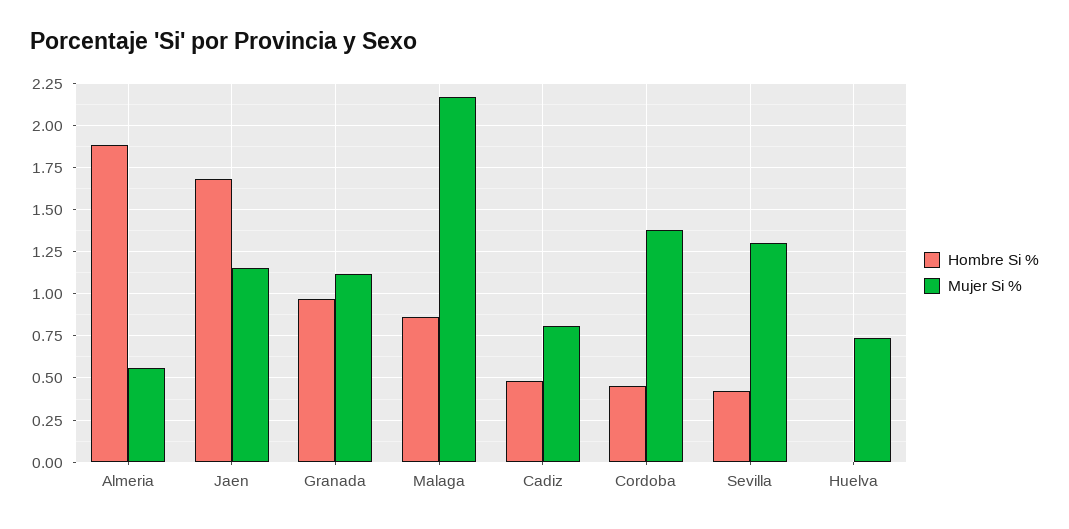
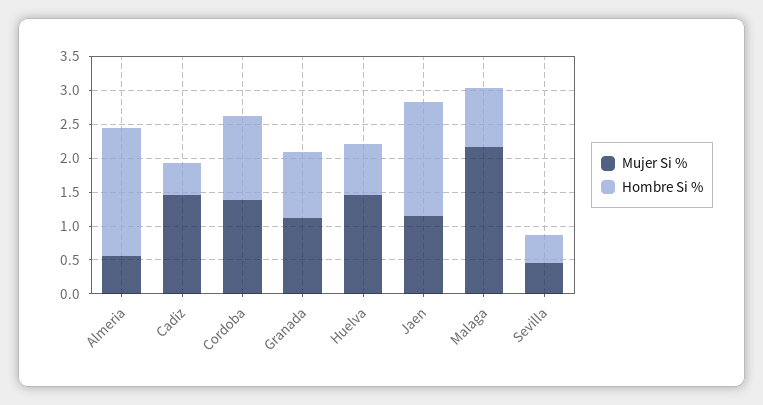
  {
    "Hombre Si %": {
      "Almeria": 1.9,
      "Jaen": 1.7,
      "Granada": 0.95,
      "Malaga": 0.85,
      "Cadiz": 0.5,
-     "Cordoba": 0.45,
+     "Cordoba": 1.25,
      "Sevilla": 0.4,
-     "Huelva": 0
+     "Huelva": 0.75
    },
    "Mujer Si %": {
      "Almeria": 0.55,
      "Jaen": 1.15,
      "Granada": 1.1,
      "Malaga": 2.15,
-     "Cadiz": 0.8,
+     "Cadiz": 1.5,
      "Cordoba": 1.4,
-     "Sevilla": 1.3,
+     "Sevilla": 0.5,
-     "Huelva": 0.75
+     "Huelva": 1.5
    }
  }

